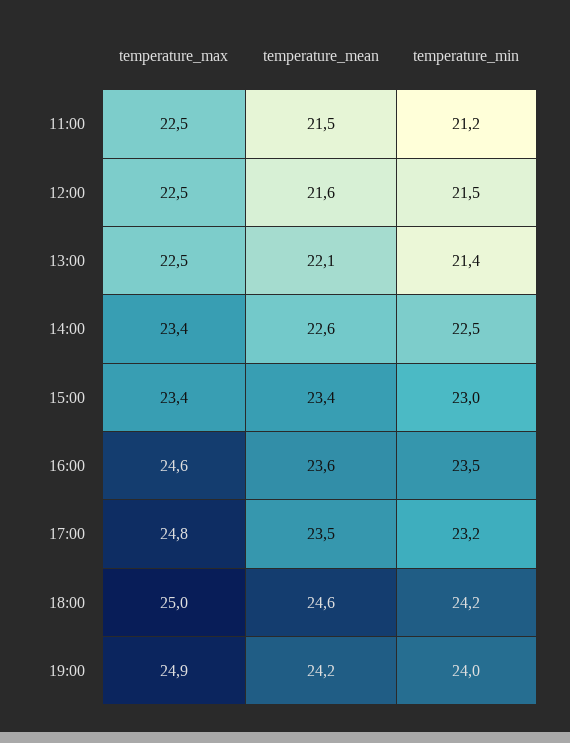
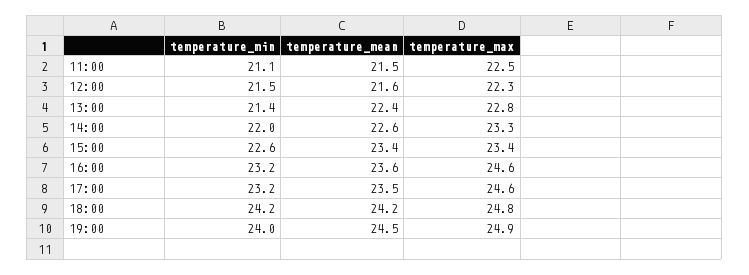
  {
    "temperature_max": {
      "11:00": 22.5,
-     "12:00": 22.5,
+     "12:00": 22.3,
-     "13:00": 22.5,
+     "13:00": 22.8,
-     "14:00": 23.4,
+     "14:00": 23.3,
      "15:00": 23.4,
      "16:00": 24.6,
-     "17:00": 24.8,
+     "17:00": 24.6,
-     "18:00": 25,
+     "18:00": 24.8,
      "19:00": 24.9
    },
    "temperature_mean": {
      "11:00": 21.5,
      "12:00": 21.6,
-     "13:00": 22.1,
+     "13:00": 22.4,
      "14:00": 22.6,
      "15:00": 23.4,
      "16:00": 23.6,
      "17:00": 23.5,
-     "18:00": 24.6,
+     "18:00": 24.2,
-     "19:00": 24.2
+     "19:00": 24.5
    },
    "temperature_min": {
-     "11:00": 21.2,
+     "11:00": 21.1,
      "12:00": 21.5,
      "13:00": 21.4,
-     "14:00": 22.5,
+     "14:00": 22,
-     "15:00": 23,
+     "15:00": 22.6,
-     "16:00": 23.5,
+     "16:00": 23.2,
      "17:00": 23.2,
      "18:00": 24.2,
      "19:00": 24
    }
  }

